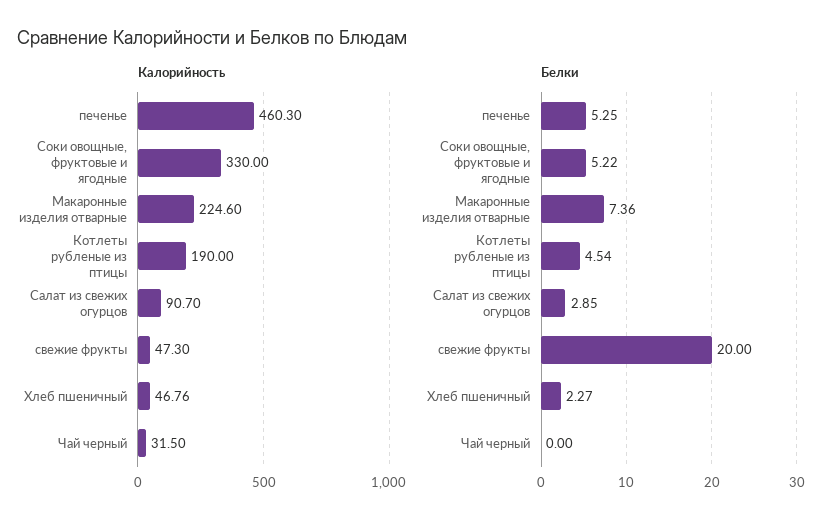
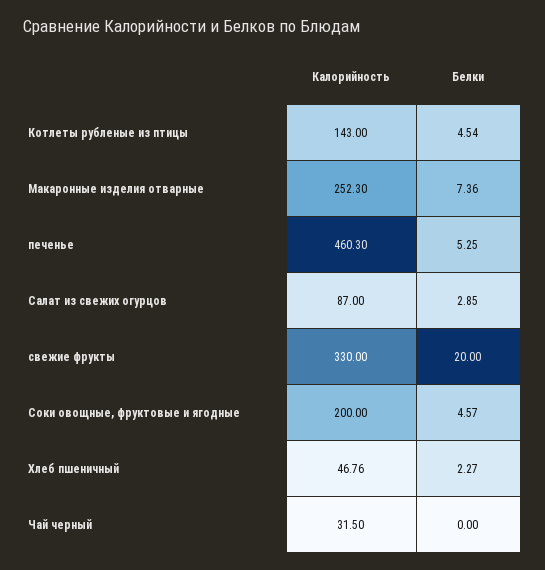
  {
    "Калорийность": {
      "печенье": 460.3,
-     "Соки овощные, фруктовые и ягодные": 330,
+     "Соки овощные, фруктовые и ягодные": 200,
-     "Макаронные изделия отварные": 224.6,
+     "Макаронные изделия отварные": 252.3,
-     "Котлеты рубленые из птицы": 190,
+     "Котлеты рубленые из птицы": 143,
-     "Салат из свежих огурцов": 90.7,
+     "Салат из свежих огурцов": 87,
-     "свежие фрукты": 47.3,
+     "свежие фрукты": 330,
      "Хлеб пшеничный": 46.76,
      "Чай черный": 31.5
    },
    "Белки": {
      "печенье": 5.25,
-     "Соки овощные, фруктовые и ягодные": 5.22,
+     "Соки овощные, фруктовые и ягодные": 4.57,
      "Макаронные изделия отварные": 7.36,
      "Котлеты рубленые из птицы": 4.54,
      "Салат из свежих огурцов": 2.85,
      "свежие фрукты": 20,
      "Хлеб пшеничный": 2.27,
      "Чай черный": 0
    }
  }

